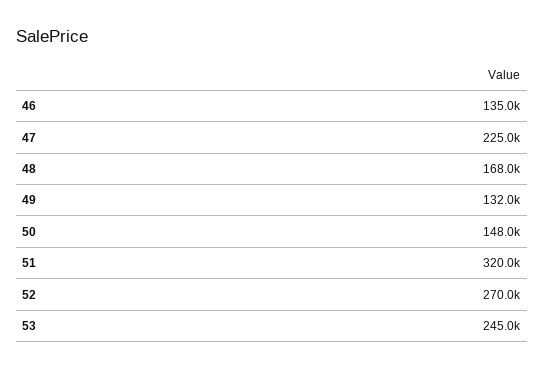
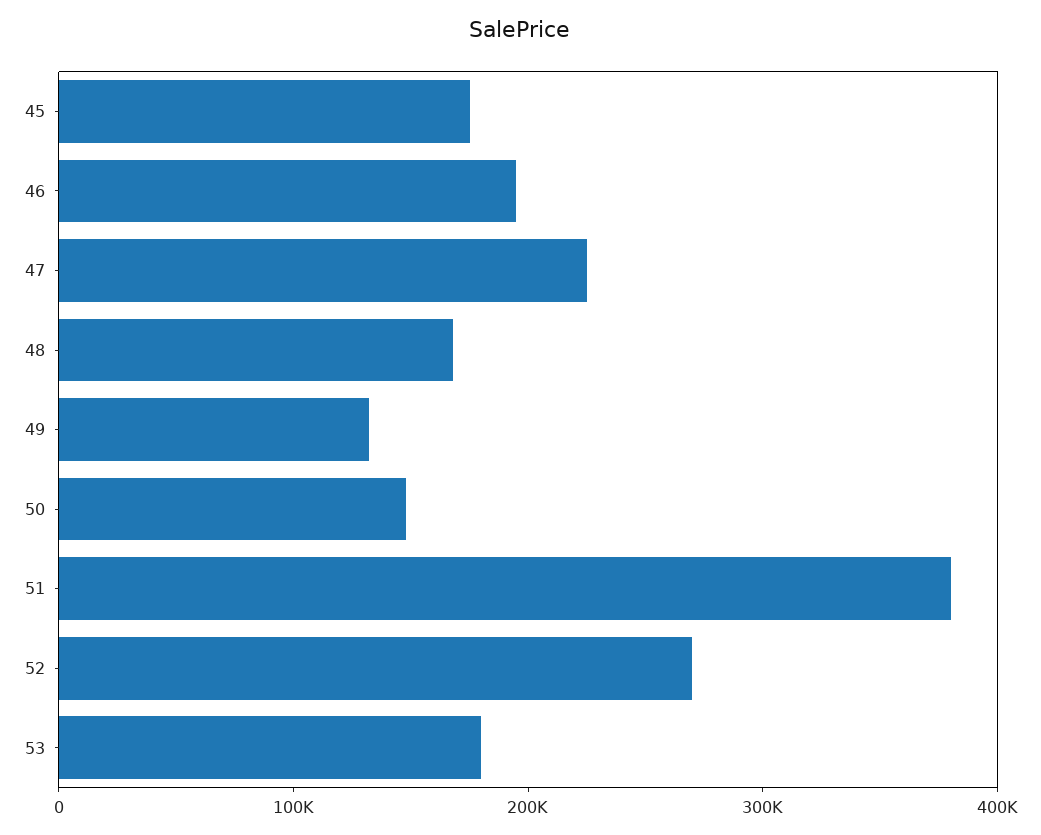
  {
-   "46": 135000,
+   "46": 200000,
    "47": 225000,
    "48": 168000,
    "49": 132000,
    "50": 148000,
-   "51": 320000,
+   "51": 380000,
    "52": 270000,
-   "53": 245000
+   "53": 180000,
+   "45": 180000
  }

